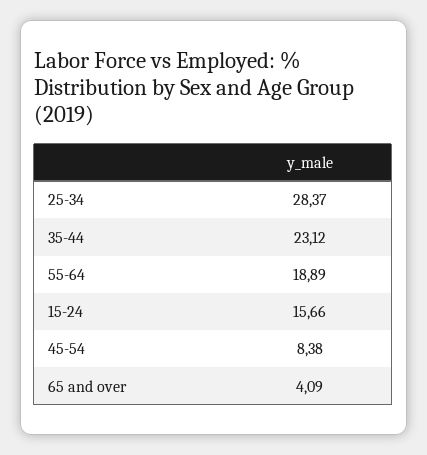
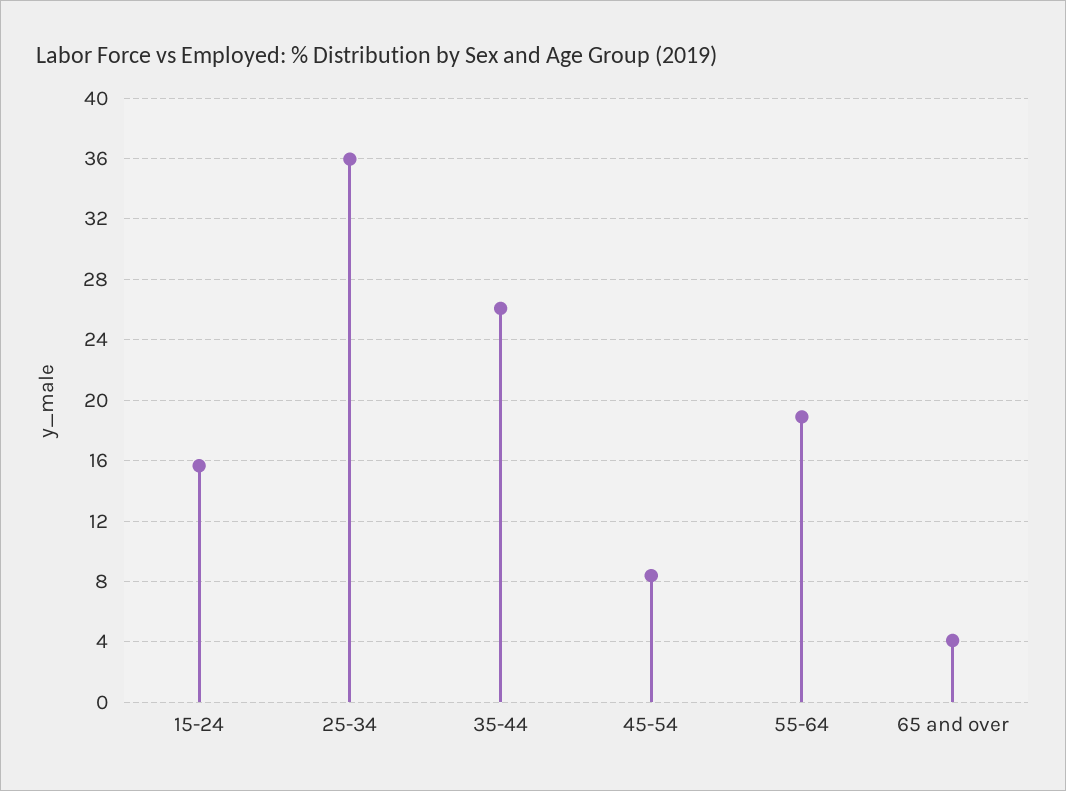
  {
-   "25-34": 28.37,
+   "25-34": 36,
-   "35-44": 23.12,
+   "35-44": 26,
    "55-64": 18.89,
    "15-24": 15.66,
    "45-54": 8.38,
    "65 and over": 4.09
  }

